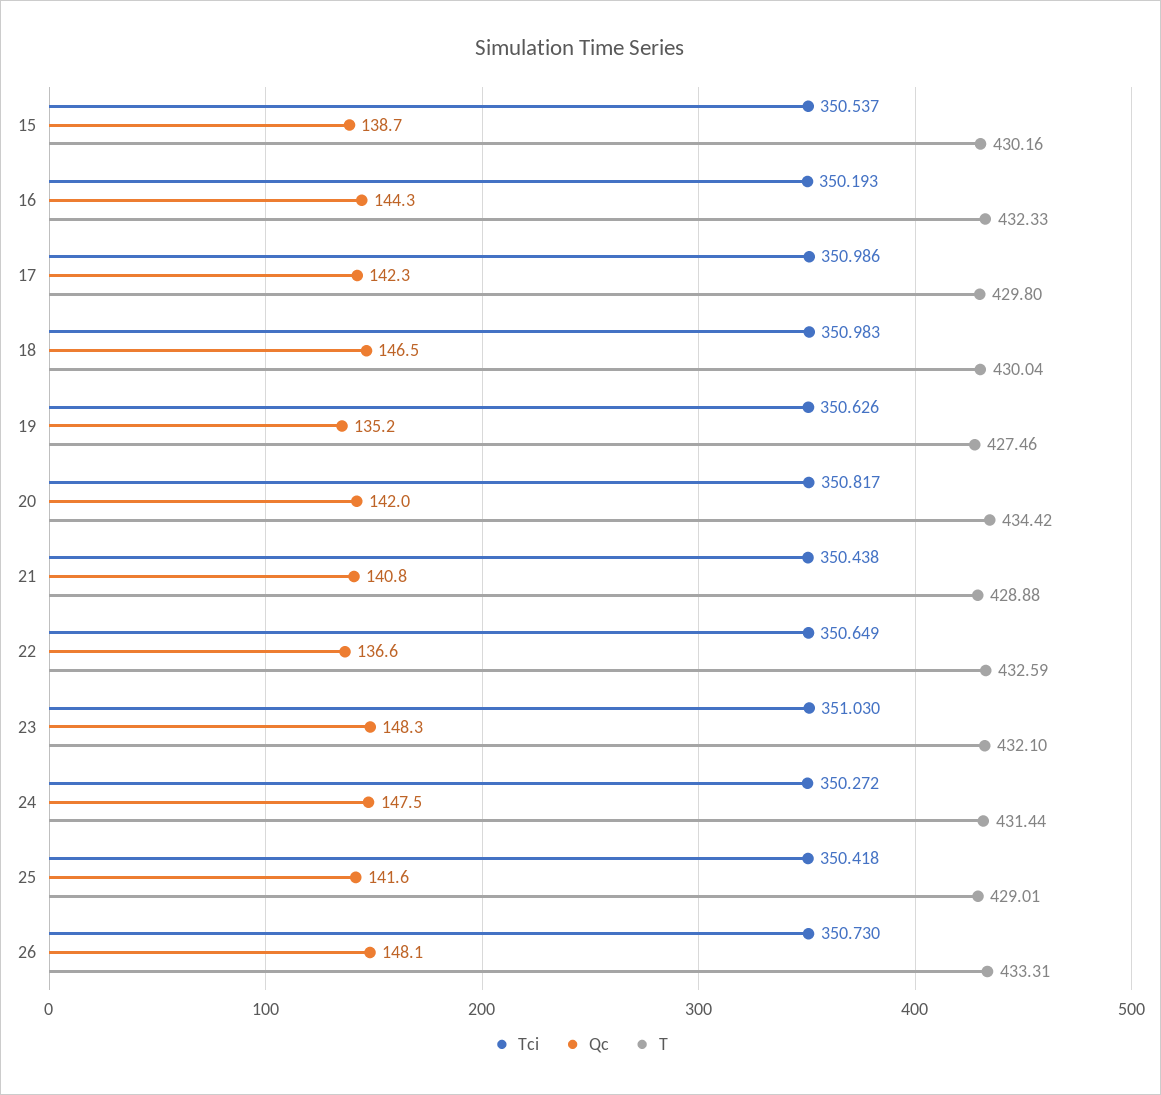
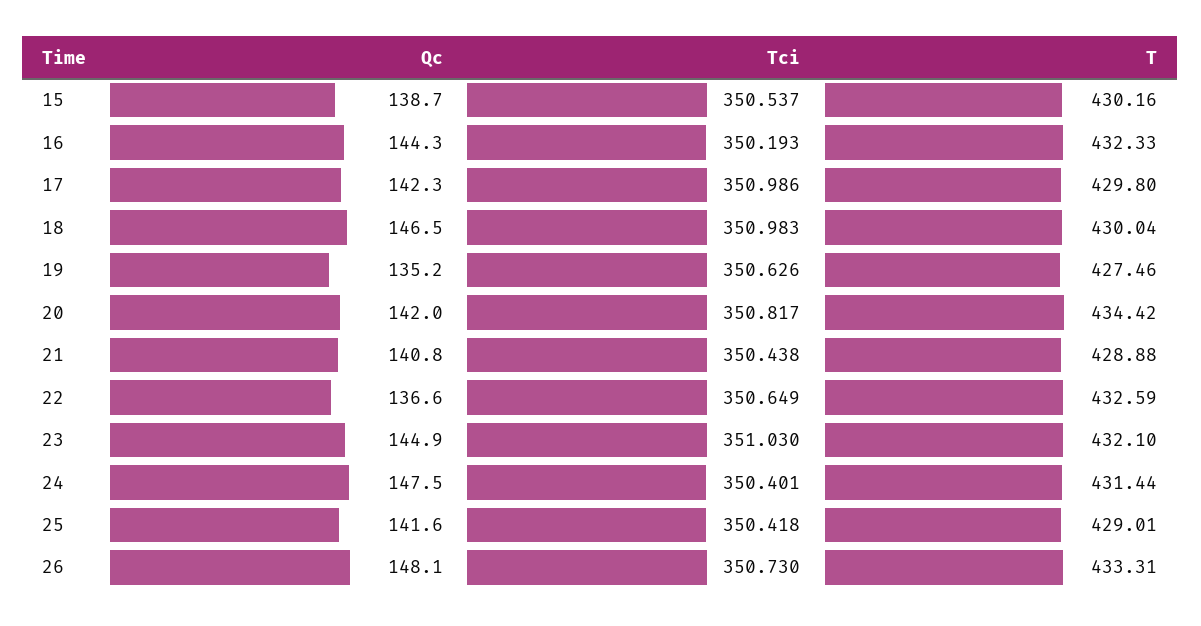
  {
    "Tci": {
      "15": 350.537,
      "16": 350.193,
      "17": 350.986,
      "18": 350.983,
      "19": 350.626,
      "20": 350.817,
      "21": 350.438,
      "22": 350.649,
      "23": 351.03,
-     "24": 350.272,
+     "24": 350.401,
      "25": 350.418,
      "26": 350.73
    },
    "Qc": {
      "15": 138.7,
      "16": 144.3,
      "17": 142.3,
      "18": 146.5,
      "19": 135.2,
      "20": 142,
      "21": 140.8,
      "22": 136.6,
-     "23": 148.3,
+     "23": 144.9,
      "24": 147.5,
      "25": 141.6,
      "26": 148.1
    },
    "T": {
      "15": 430.16,
      "16": 432.33,
      "17": 429.8,
      "18": 430.04,
      "19": 427.46,
      "20": 434.42,
      "21": 428.88,
      "22": 432.59,
      "23": 432.1,
      "24": 431.44,
      "25": 429.01,
      "26": 433.31
    }
  }

